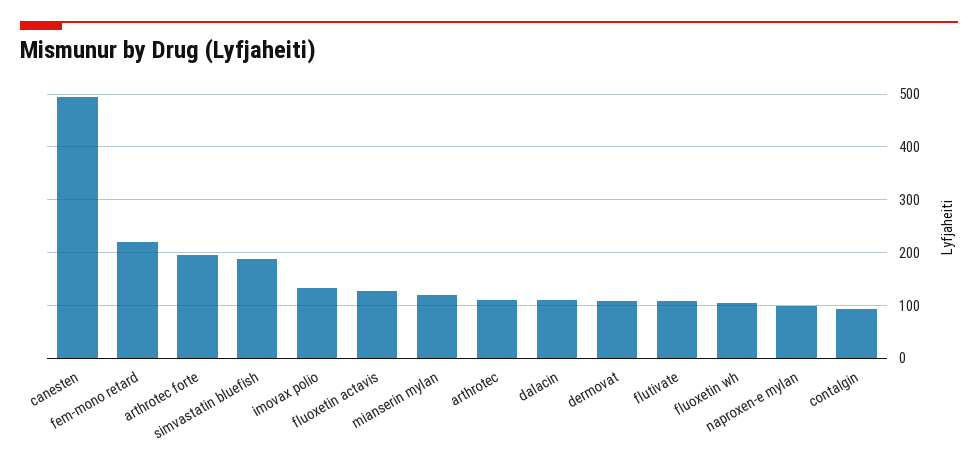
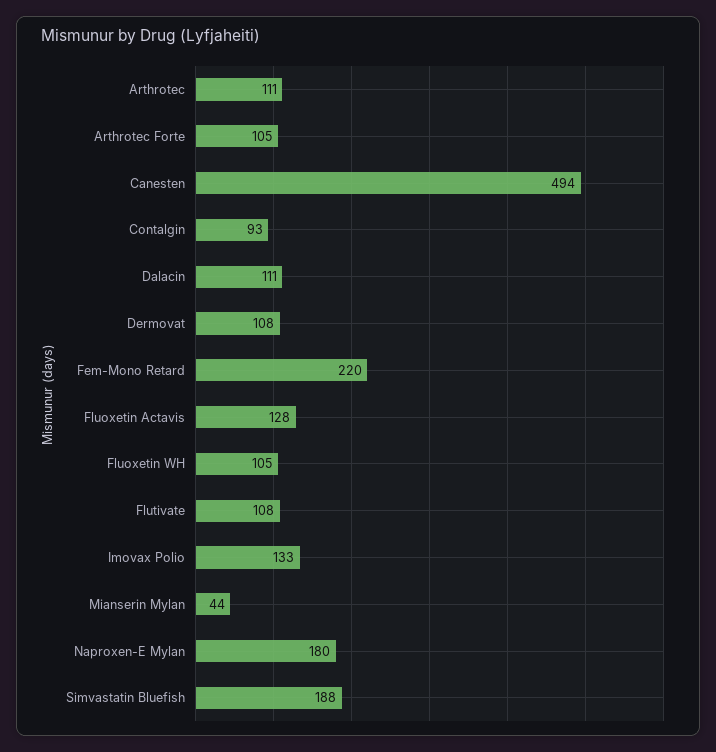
  {
    "canesten": 494,
    "fem-mono retard": 220,
-   "arthrotec forte": 200,
+   "arthrotec forte": 105,
    "simvastatin bluefish": 188,
    "imovax polio": 133,
    "fluoxetin actavis": 128,
-   "mianserin mylan": 120,
+   "mianserin mylan": 44,
    "arthrotec": 111,
    "dalacin": 111,
    "dermovat": 108,
    "flutivate": 108,
    "fluoxetin wh": 105,
-   "naproxen-e mylan": 100,
+   "naproxen-e mylan": 180,
    "contalgin": 93
  }

